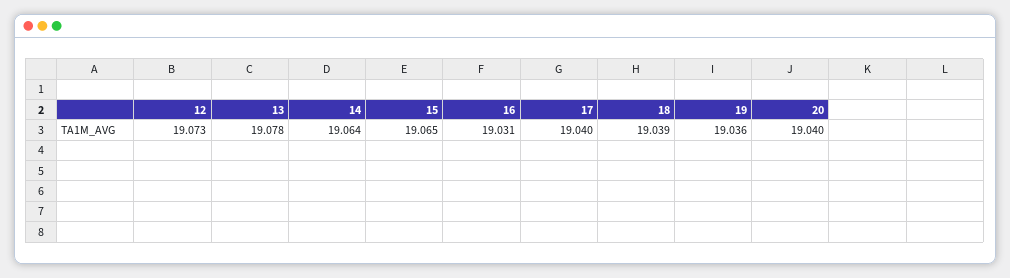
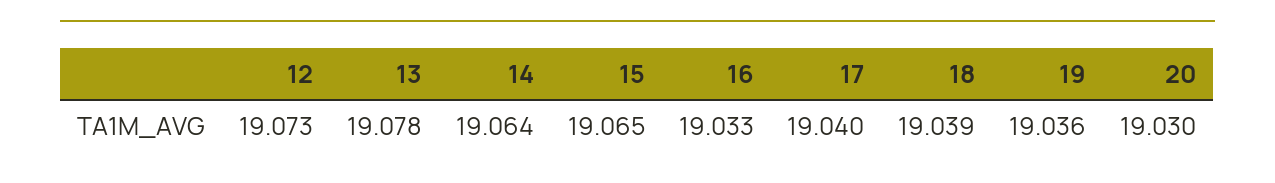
  {
    "12": 19.073,
    "13": 19.078,
    "14": 19.064,
    "15": 19.065,
-   "16": 19.031,
+   "16": 19.033,
    "17": 19.04,
    "18": 19.039,
    "19": 19.036,
-   "20": 19.04
+   "20": 19.03
  }

